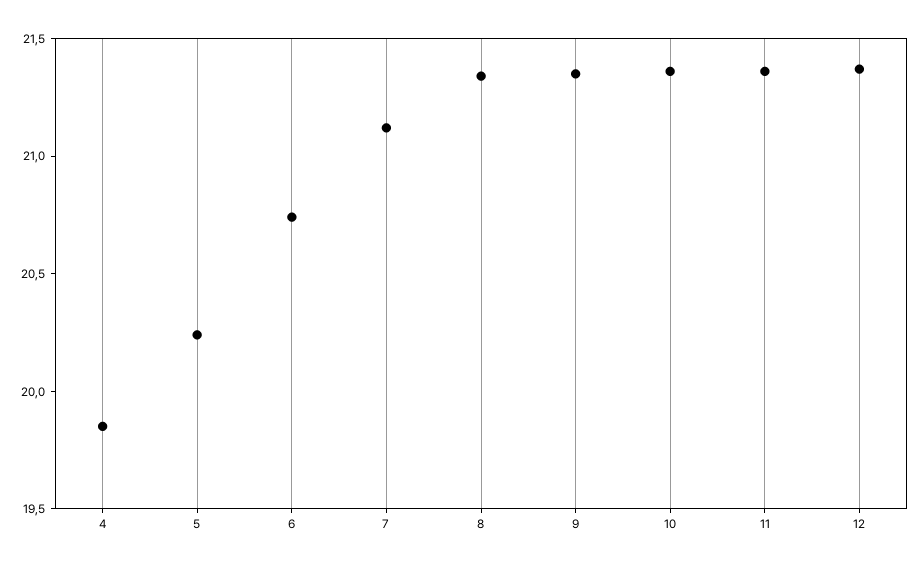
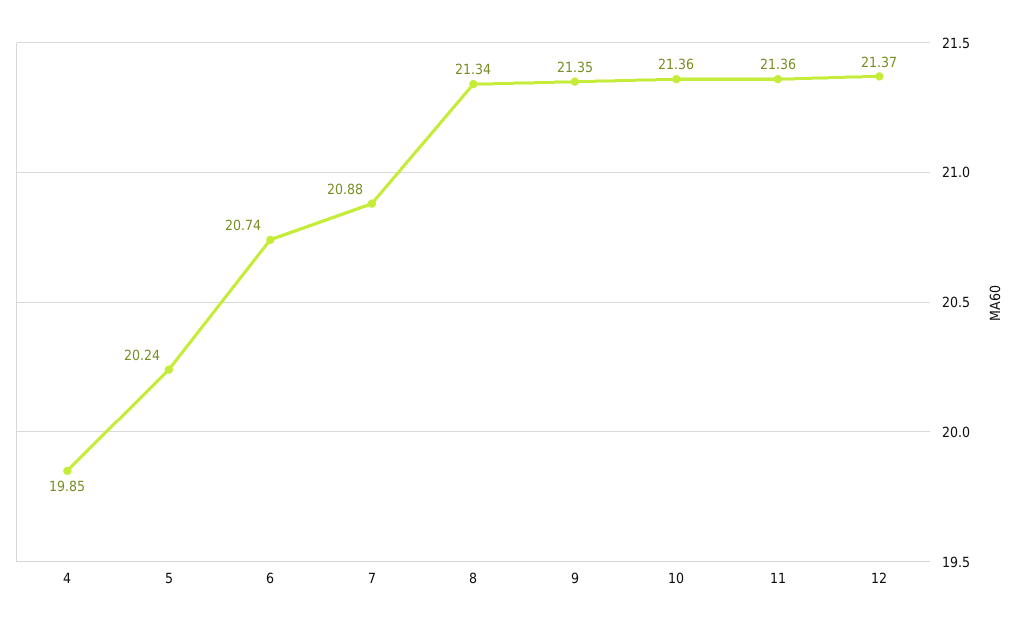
  {
    "4": 19.85,
    "5": 20.24,
    "6": 20.74,
-   "7": 21.1,
+   "7": 20.88,
    "8": 21.34,
    "9": 21.35,
    "10": 21.36,
    "11": 21.36,
    "12": 21.37
  }

